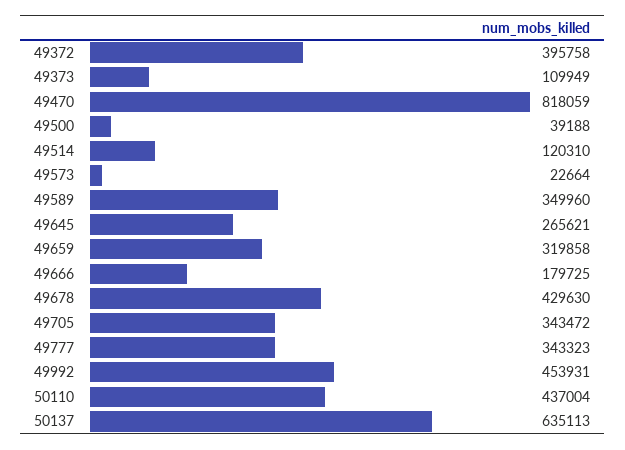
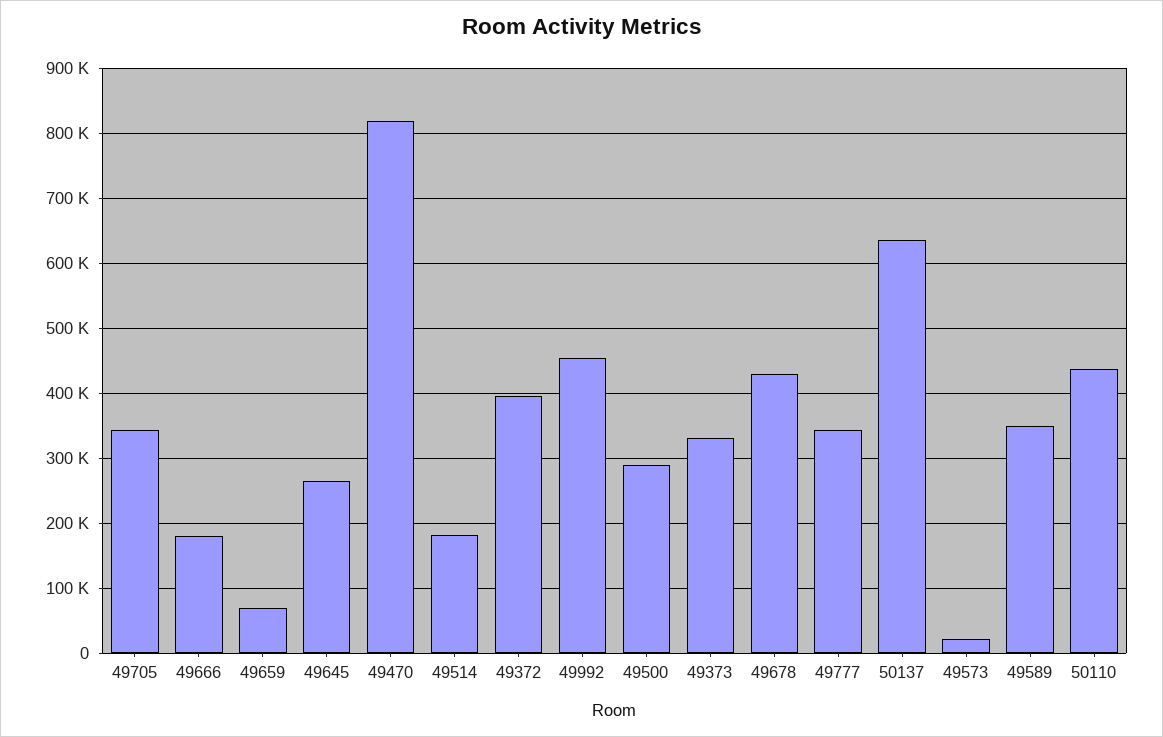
  {
    "49372": 395758,
-   "49373": 109949,
+   "49373": 330000,
    "49470": 818059,
-   "49500": 39188,
+   "49500": 290000,
-   "49514": 120310,
+   "49514": 180000,
    "49573": 22664,
    "49589": 349960,
    "49645": 265621,
-   "49659": 319858,
+   "49659": 70000,
    "49666": 179725,
    "49678": 429630,
    "49705": 343472,
    "49777": 343323,
    "49992": 453931,
    "50110": 437004,
    "50137": 635113
  }

